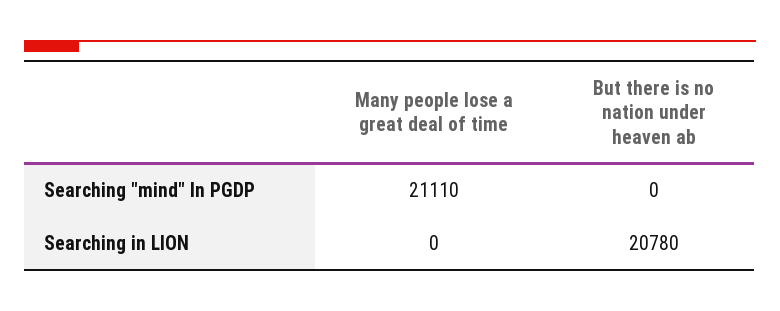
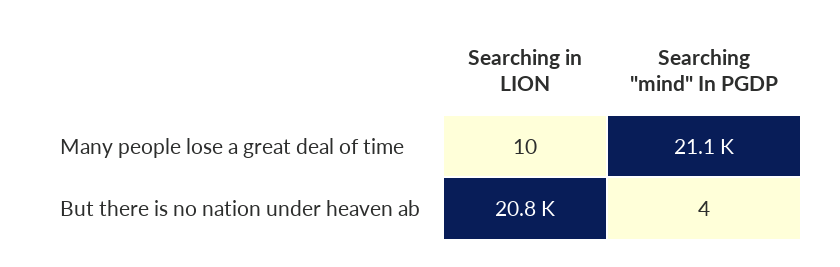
  {
    "Many people lose a great deal of time": {
      "Searching \"mind\" In PGDP": 21110,
-     "Searching in LION": 0
+     "Searching in LION": 10
    },
    "But there is no nation under heaven ab": {
-     "Searching \"mind\" In PGDP": 0,
+     "Searching \"mind\" In PGDP": 4,
      "Searching in LION": 20780
    }
  }

